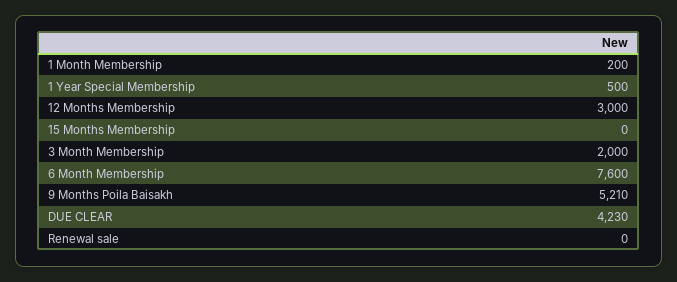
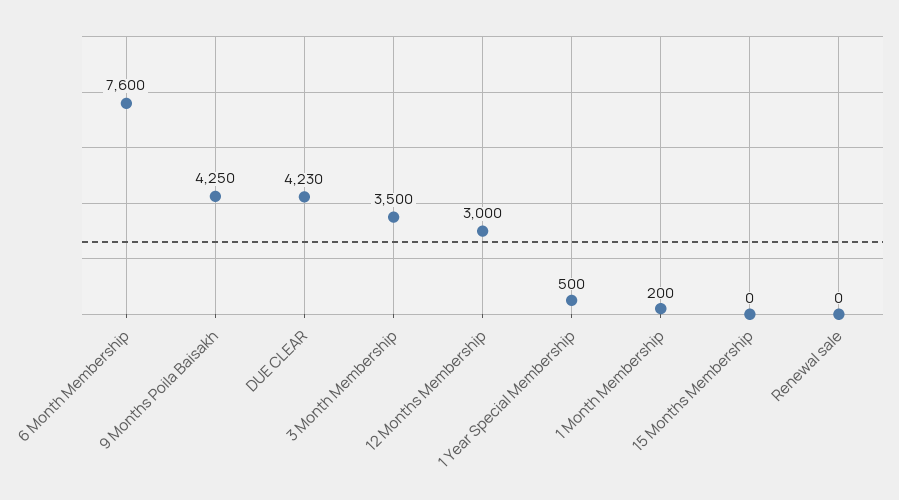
  {
    "1 Month Membership": 200,
    "1 Year Special Membership": 500,
    "12 Months Membership": 3000,
    "15 Months Membership": 0,
-   "3 Month Membership": 2000,
+   "3 Month Membership": 3500,
    "6 Month Membership": 7600,
-   "9 Months Poila Baisakh": 5210,
+   "9 Months Poila Baisakh": 4250,
    "DUE CLEAR": 4230,
    "Renewal sale": 0
  }

